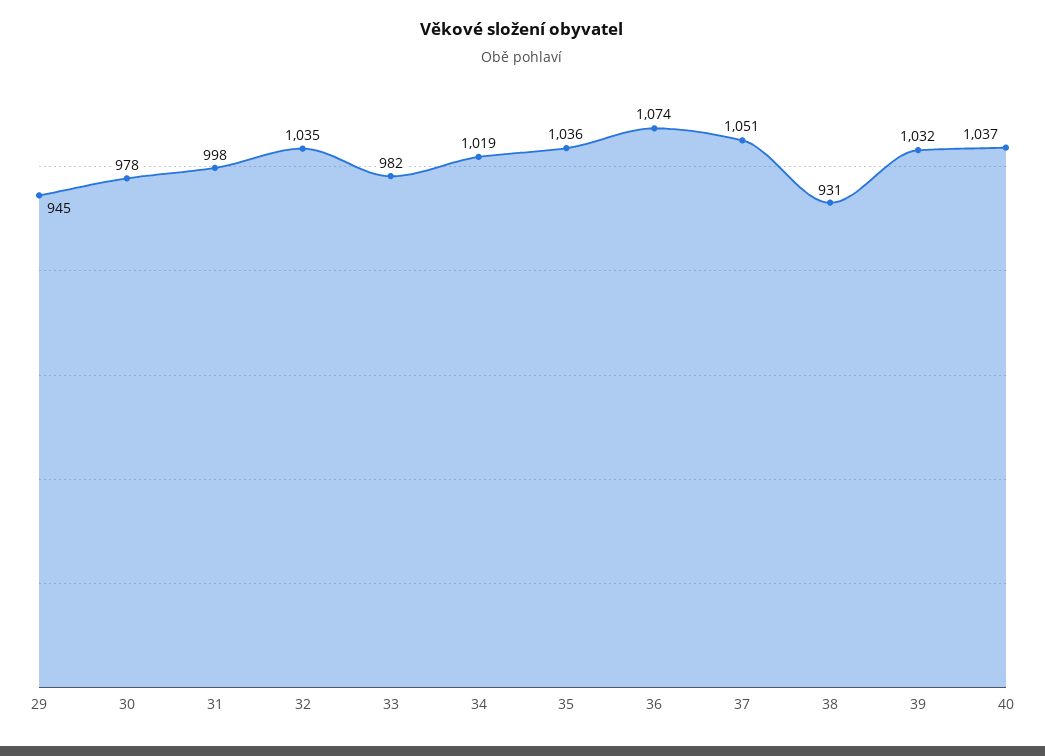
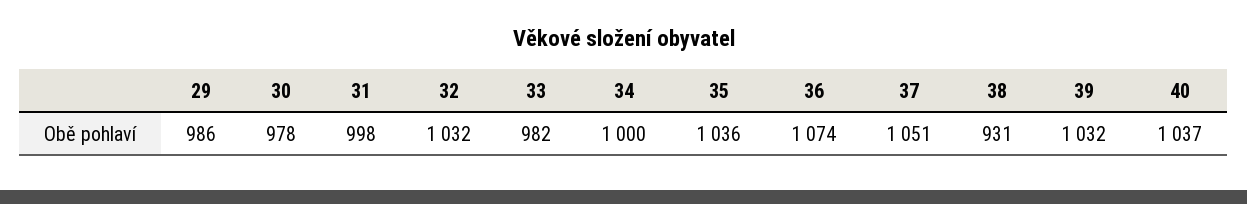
  {
-   "29": 945,
+   "29": 986,
    "30": 978,
    "31": 998,
-   "32": 1035,
+   "32": 1032,
    "33": 982,
-   "34": 1019,
+   "34": 1000,
    "35": 1036,
    "36": 1074,
    "37": 1051,
    "38": 931,
    "39": 1032,
    "40": 1037
  }

